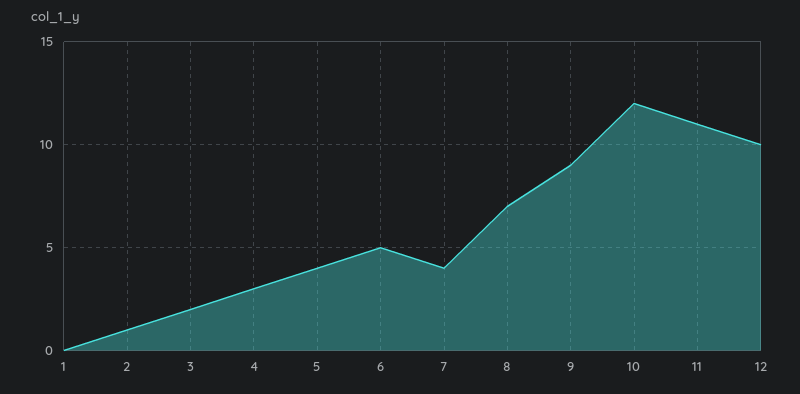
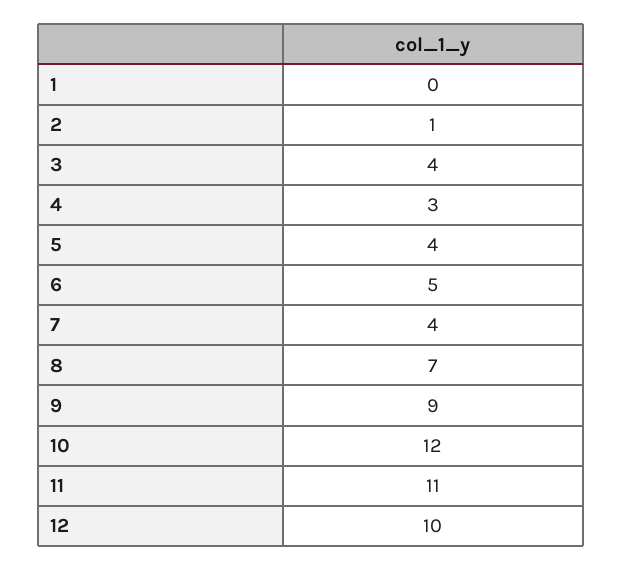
  {
    "1": 0,
    "2": 1,
-   "3": 2,
+   "3": 4,
    "4": 3,
    "5": 4,
    "6": 5,
    "7": 4,
    "8": 7,
    "9": 9,
    "10": 12,
    "11": 11,
    "12": 10
  }

